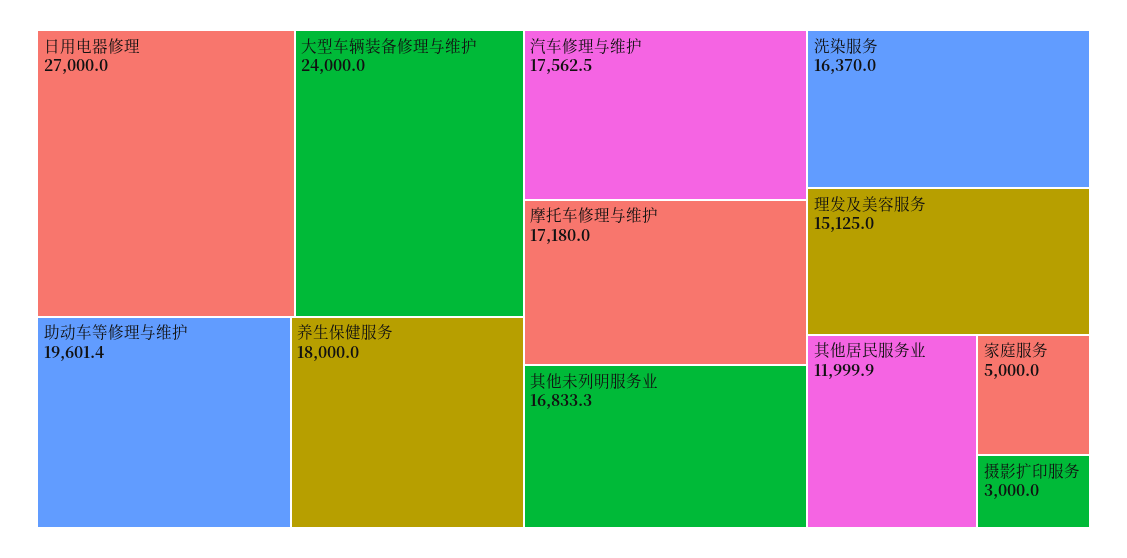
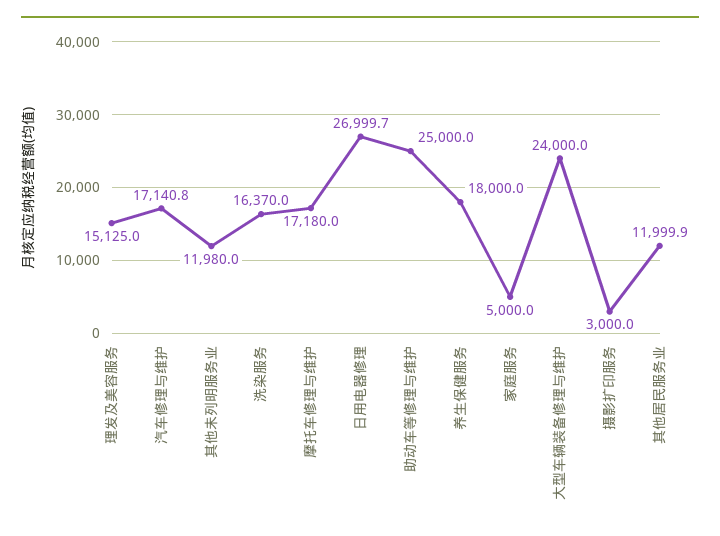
  {
-   "日用电器修理": 27000,
+   "日用电器修理": 26999.7,
    "大型车辆装备修理与维护": 24000,
-   "助动车等修理与维护": 19601.4,
+   "助动车等修理与维护": 25000,
    "养生保健服务": 18000,
-   "汽车修理与维护": 17562.5,
+   "汽车修理与维护": 17140.8,
    "摩托车修理与维护": 17180,
-   "其他未列明服务业": 16833.3,
+   "其他未列明服务业": 11980,
    "洗染服务": 16370,
    "理发及美容服务": 15125,
    "其他居民服务业": 11999.9,
    "家庭服务": 5000,
    "摄影扩印服务": 3000
  }

